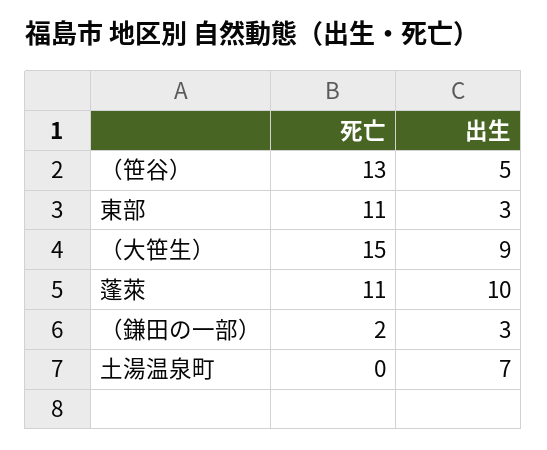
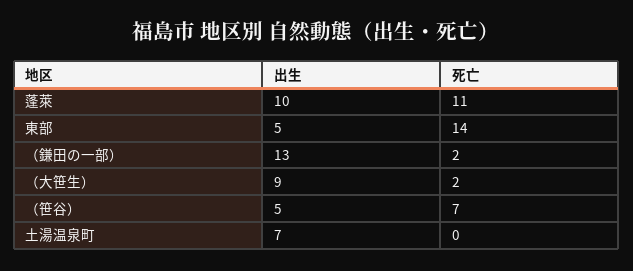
  {
    "死亡": {
-     "（笹谷）": 13,
+     "（笹谷）": 7,
-     "東部": 11,
+     "東部": 14,
-     "（大笹生）": 15,
+     "（大笹生）": 2,
      "蓬萊": 11,
      "（鎌田の一部）": 2,
      "土湯温泉町": 0
    },
    "出生": {
      "（笹谷）": 5,
-     "東部": 3,
+     "東部": 5,
      "（大笹生）": 9,
      "蓬萊": 10,
-     "（鎌田の一部）": 3,
+     "（鎌田の一部）": 13,
      "土湯温泉町": 7
    }
  }

